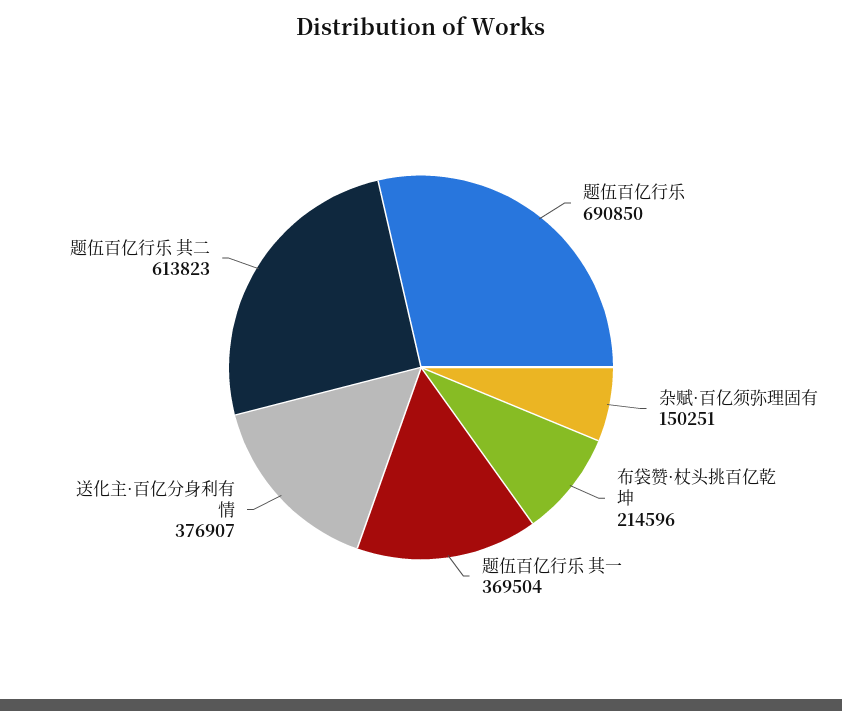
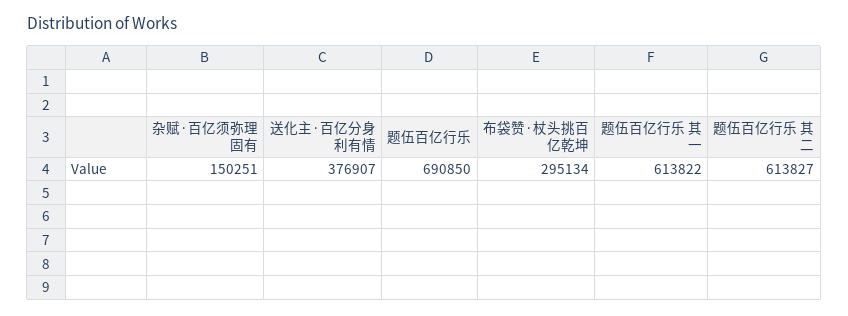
  {
    "题伍百亿行乐": 690850,
    "杂赋·百亿须弥理固有": 150251,
-   "布袋赞·杖头挑百亿乾坤": 214596,
+   "布袋赞·杖头挑百亿乾坤": 295134,
-   "题伍百亿行乐 其一": 369504,
+   "题伍百亿行乐 其一": 613822,
    "送化主·百亿分身利有情": 376907,
-   "题伍百亿行乐 其二": 613823
+   "题伍百亿行乐 其二": 613827
  }

